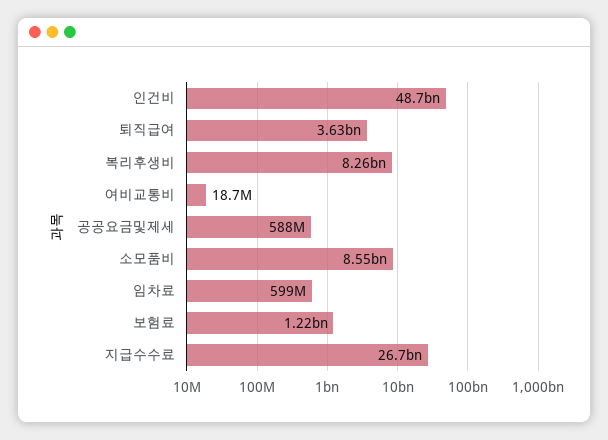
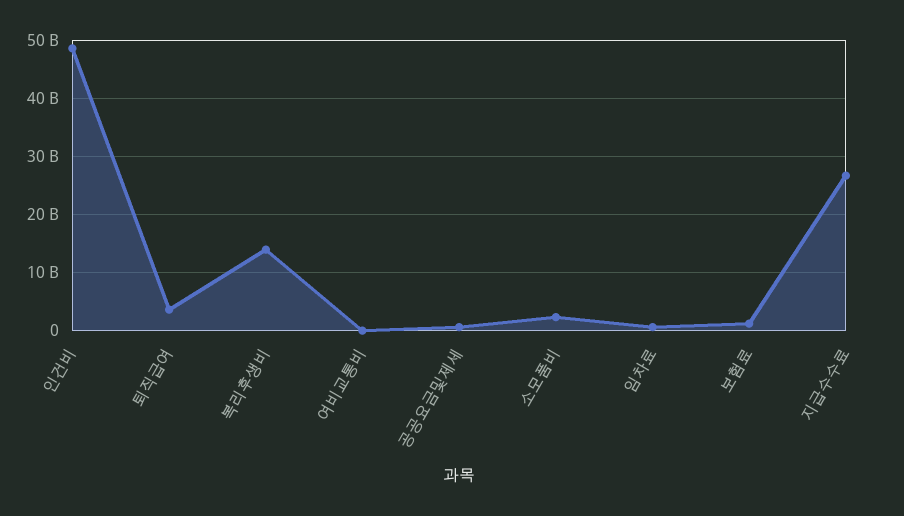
  {
    "인건비": 48700000000,
    "퇴직급여": 3630000000,
-   "복리후생비": 8260000000,
+   "복리후생비": 14000000000,
    "여비교통비": 18700000,
    "공공요금및제세": 588000000,
-   "소모품비": 8550000000,
+   "소모품비": 2000000000,
    "임차료": 599000000,
    "보험료": 1220000000,
    "지급수수료": 26700000000
  }

